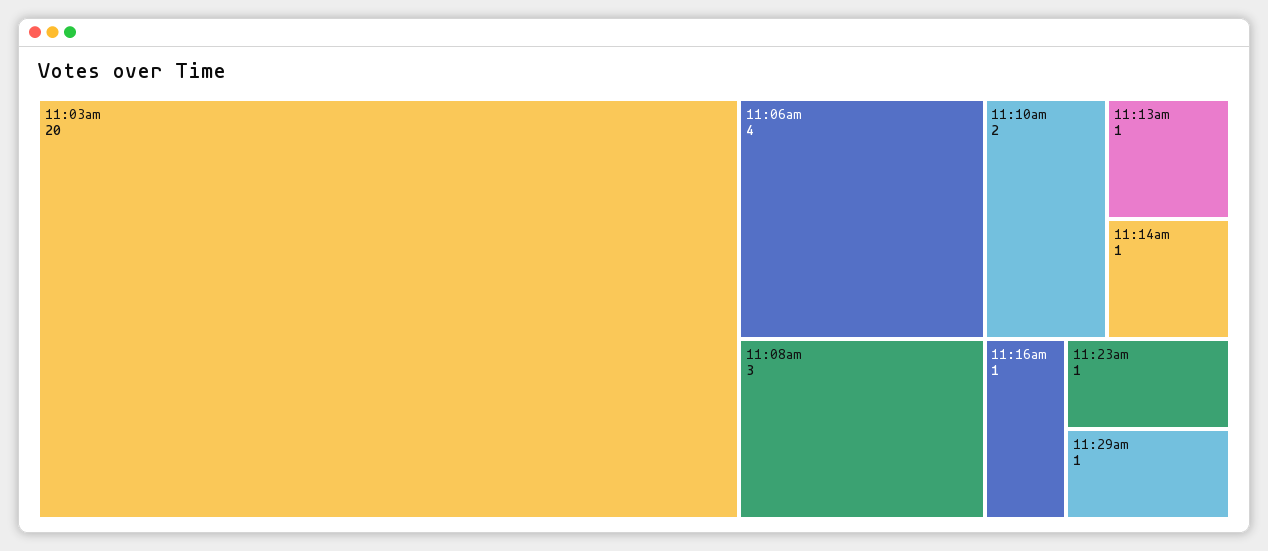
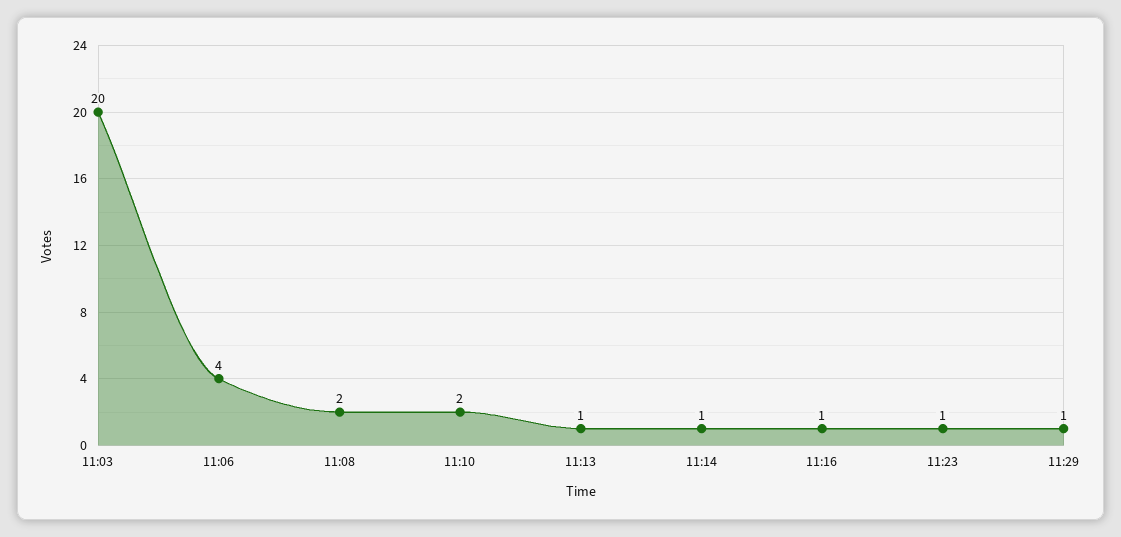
  {
    "11:03am": 20,
    "11:06am": 4,
-   "11:08am": 3,
+   "11:08am": 2,
    "11:10am": 2,
    "11:13am": 1,
    "11:14am": 1,
    "11:16am": 1,
    "11:23am": 1,
    "11:29am": 1
  }

